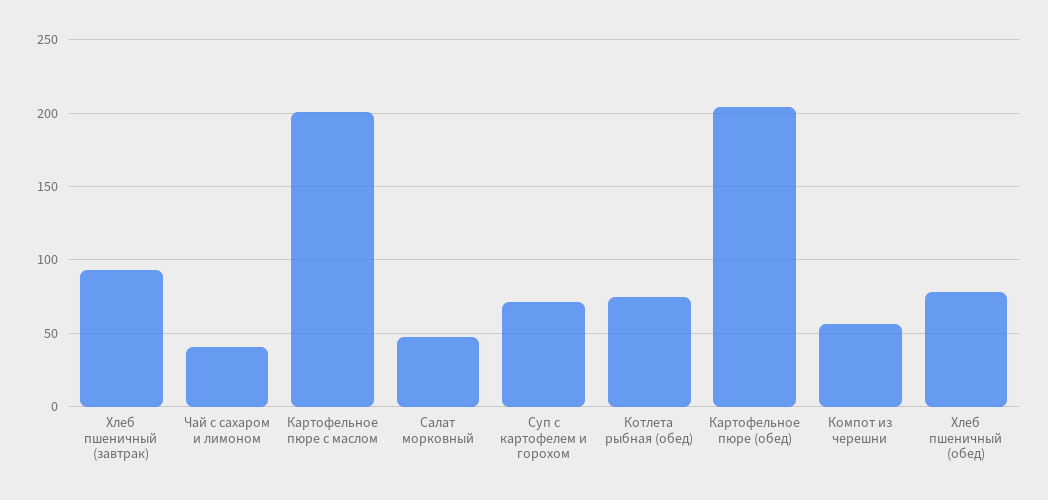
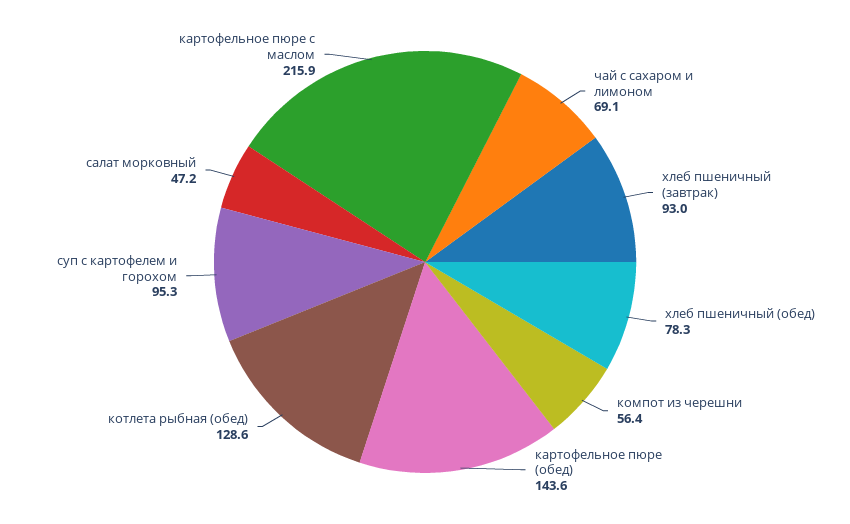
  {
    "Хлеб пшеничный (завтрак)": 93,
-   "Чай с сахаром и лимоном": 40,
+   "Чай с сахаром и лимоном": 69.1,
-   "Картофельное пюре с маслом": 200,
+   "Картофельное пюре с маслом": 215.9,
    "Салат морковный": 47.2,
-   "Суп с картофелем и горохом": 70,
+   "Суп с картофелем и горохом": 95.3,
-   "Котлета рыбная (обед)": 75,
+   "Котлета рыбная (обед)": 128.6,
-   "Картофельное пюре (обед)": 205,
+   "Картофельное пюре (обед)": 143.6,
    "Компот из черешни": 56.4,
    "Хлеб пшеничный (обед)": 78.3
  }

